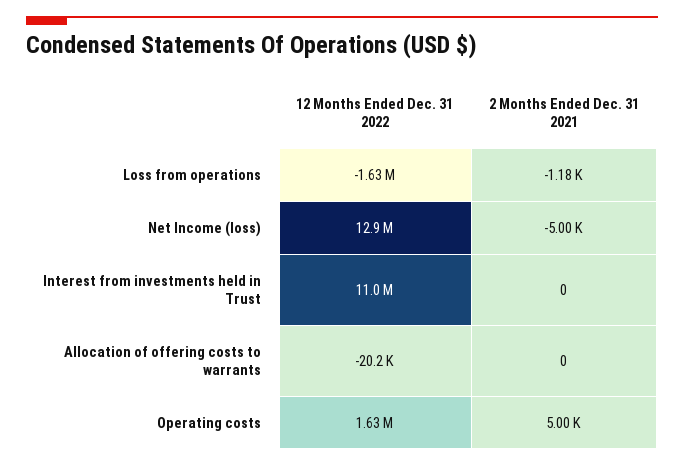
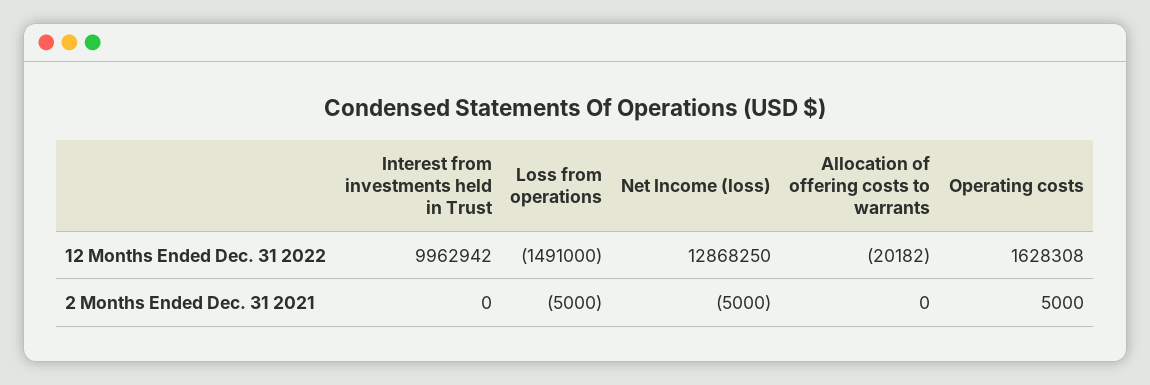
  {
    "12 Months Ended Dec. 31 2022": {
-     "Loss from operations": -1630000,
+     "Loss from operations": -1491000,
      "Net Income (loss)": 12868250,
-     "Interest from investments held in Trust": 11000000,
+     "Interest from investments held in Trust": 9962942,
      "Allocation of offering costs to warrants": -20182,
      "Operating costs": 1628308
    },
    "2 Months Ended Dec. 31 2021": {
-     "Loss from operations": -1180,
+     "Loss from operations": -5000,
      "Net Income (loss)": -5000,
      "Interest from investments held in Trust": 0,
      "Allocation of offering costs to warrants": 0,
      "Operating costs": 5000
    }
  }

